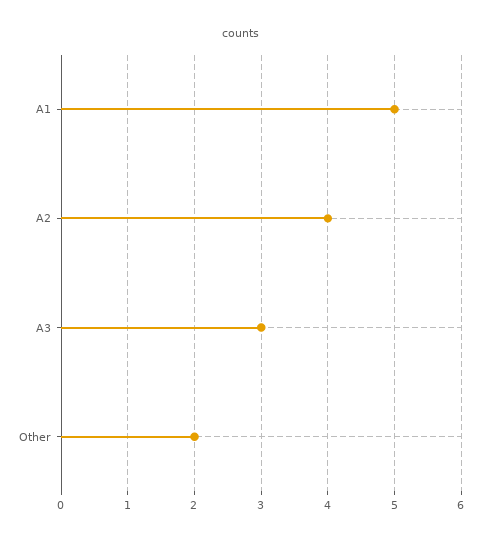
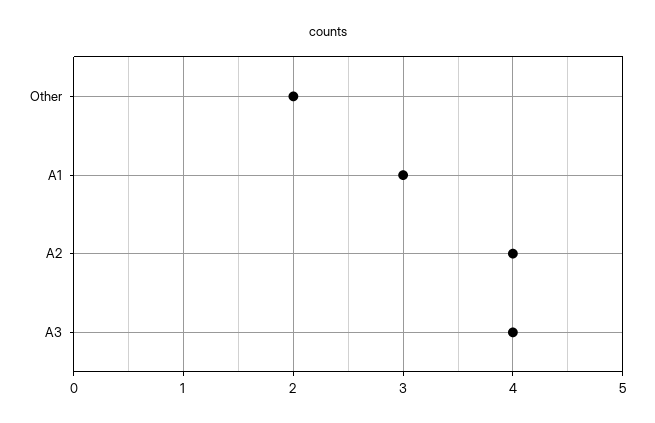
  {
-   "Α1": 5,
+   "Α1": 3,
    "Α2": 4,
-   "Α3": 3,
+   "Α3": 4,
    "Other": 2
  }

